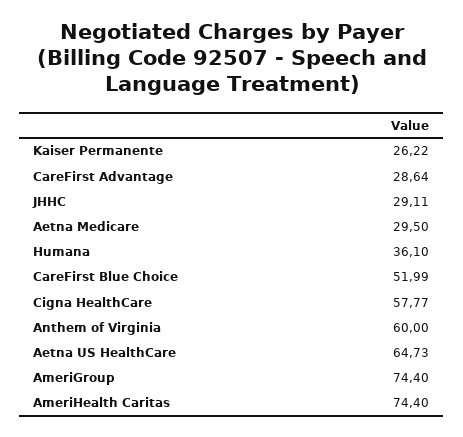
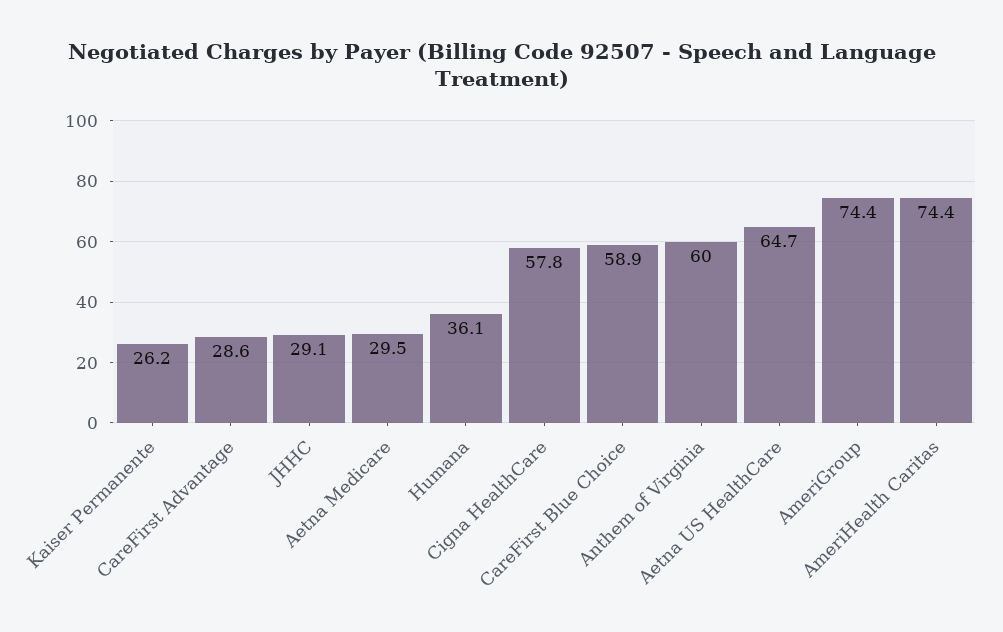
  {
    "Kaiser Permanente": 26.22,
    "CareFirst Advantage": 28.64,
    "JHHC": 29.11,
    "Aetna Medicare": 29.5,
    "Humana": 36.1,
-   "CareFirst Blue Choice": 51.99,
+   "CareFirst Blue Choice": 58.9,
    "Cigna HealthCare": 57.77,
    "Anthem of Virginia": 60,
    "Aetna US HealthCare": 64.73,
    "AmeriGroup": 74.4,
    "AmeriHealth Caritas": 74.4
  }

